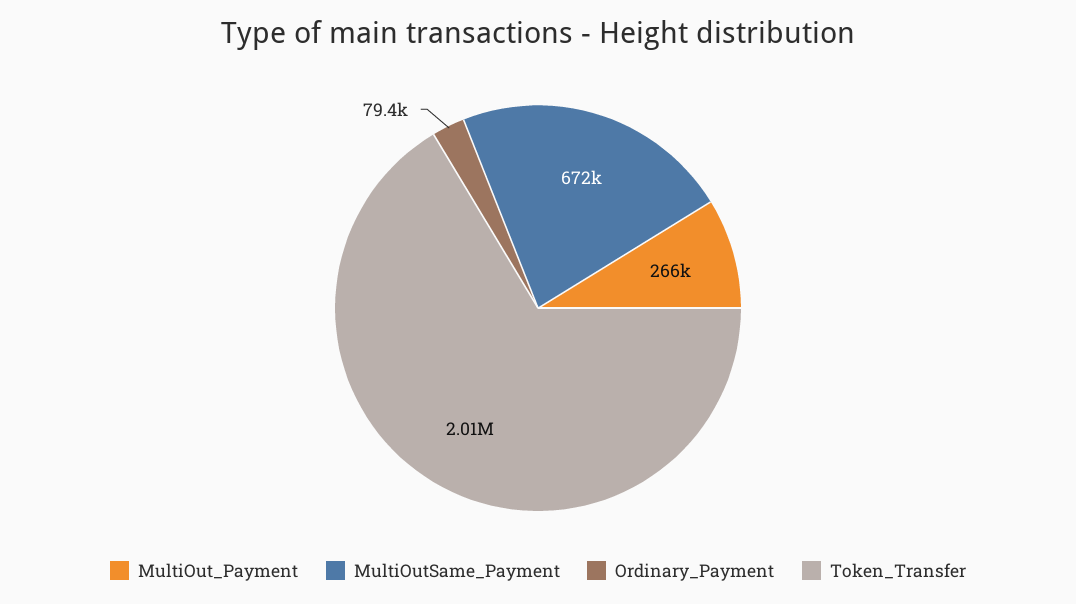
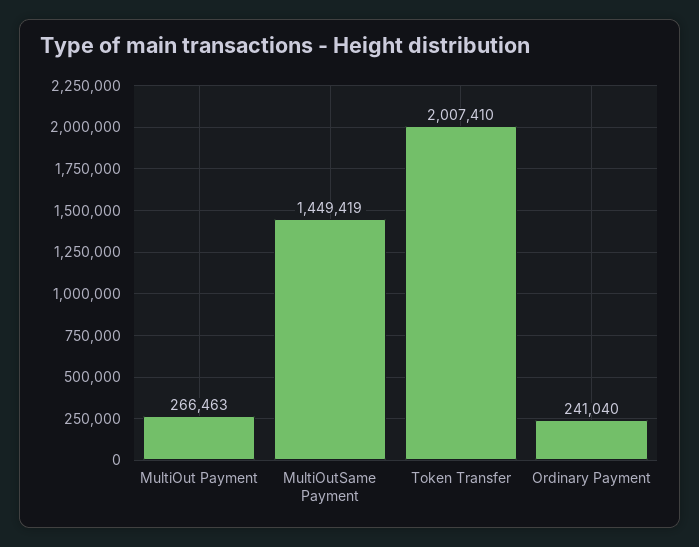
  {
    "MultiOut_Payment": 266463,
-   "MultiOutSame_Payment": 672000,
+   "MultiOutSame_Payment": 1449419,
-   "Ordinary_Payment": 79400,
+   "Ordinary_Payment": 241040,
    "Token_Transfer": 2007410
  }

